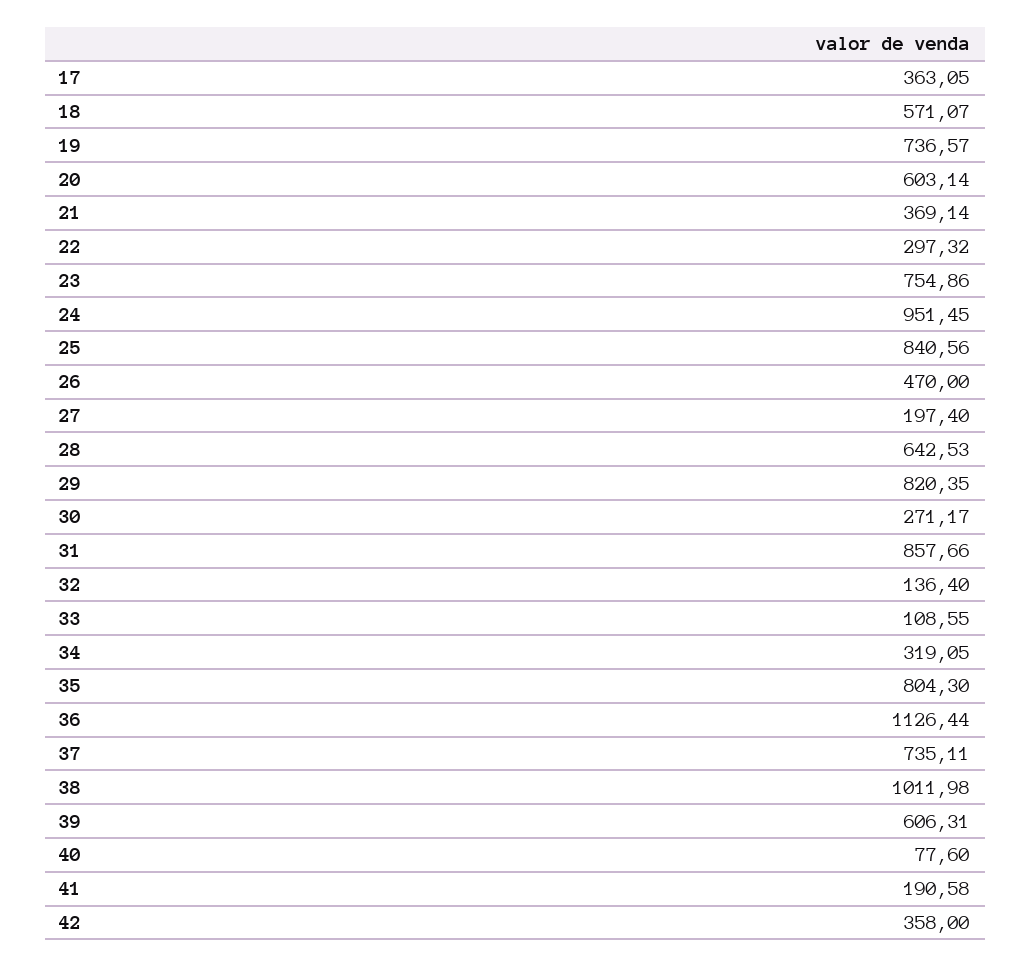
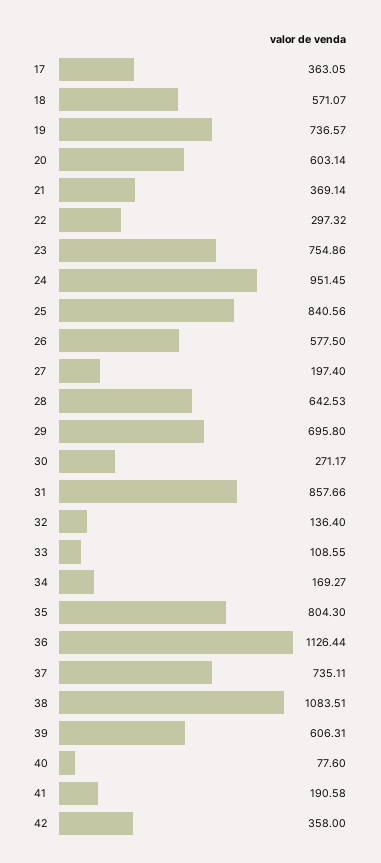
  {
    "17": 363.05,
    "18": 571.07,
    "19": 736.57,
    "20": 603.14,
    "21": 369.14,
    "22": 297.32,
    "23": 754.86,
    "24": 951.45,
    "25": 840.56,
-   "26": 470,
+   "26": 577.5,
    "27": 197.4,
    "28": 642.53,
-   "29": 820.35,
+   "29": 695.8,
    "30": 271.17,
    "31": 857.66,
    "32": 136.4,
    "33": 108.55,
-   "34": 319.05,
+   "34": 169.27,
    "35": 804.3,
    "36": 1126.44,
    "37": 735.11,
-   "38": 1011.98,
+   "38": 1083.51,
    "39": 606.31,
    "40": 77.6,
    "41": 190.58,
    "42": 358
  }

